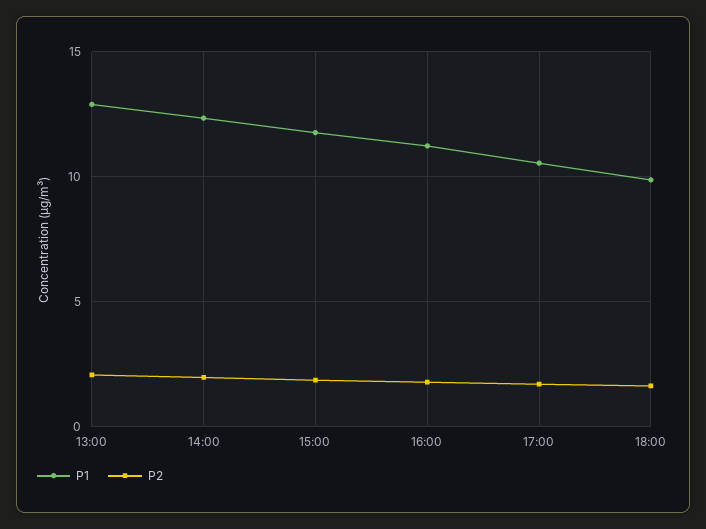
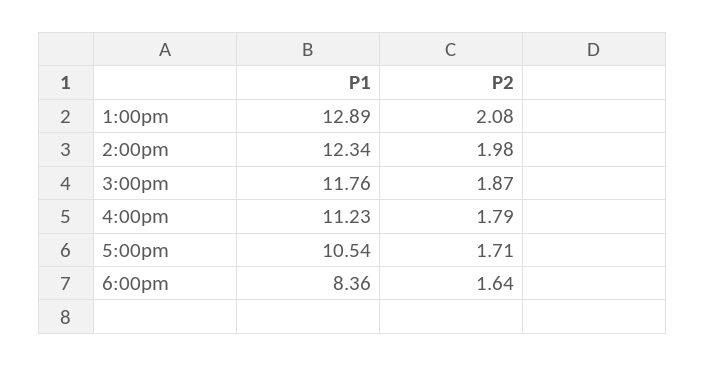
  {
    "P1": {
      "13:00": 12.89,
      "14:00": 12.34,
      "15:00": 11.76,
      "16:00": 11.23,
      "17:00": 10.54,
-     "18:00": 10
+     "18:00": 8.36
    },
    "P2": {
      "13:00": 2.08,
      "14:00": 1.98,
      "15:00": 1.87,
      "16:00": 1.79,
      "17:00": 1.71,
      "18:00": 1.64
    }
  }

